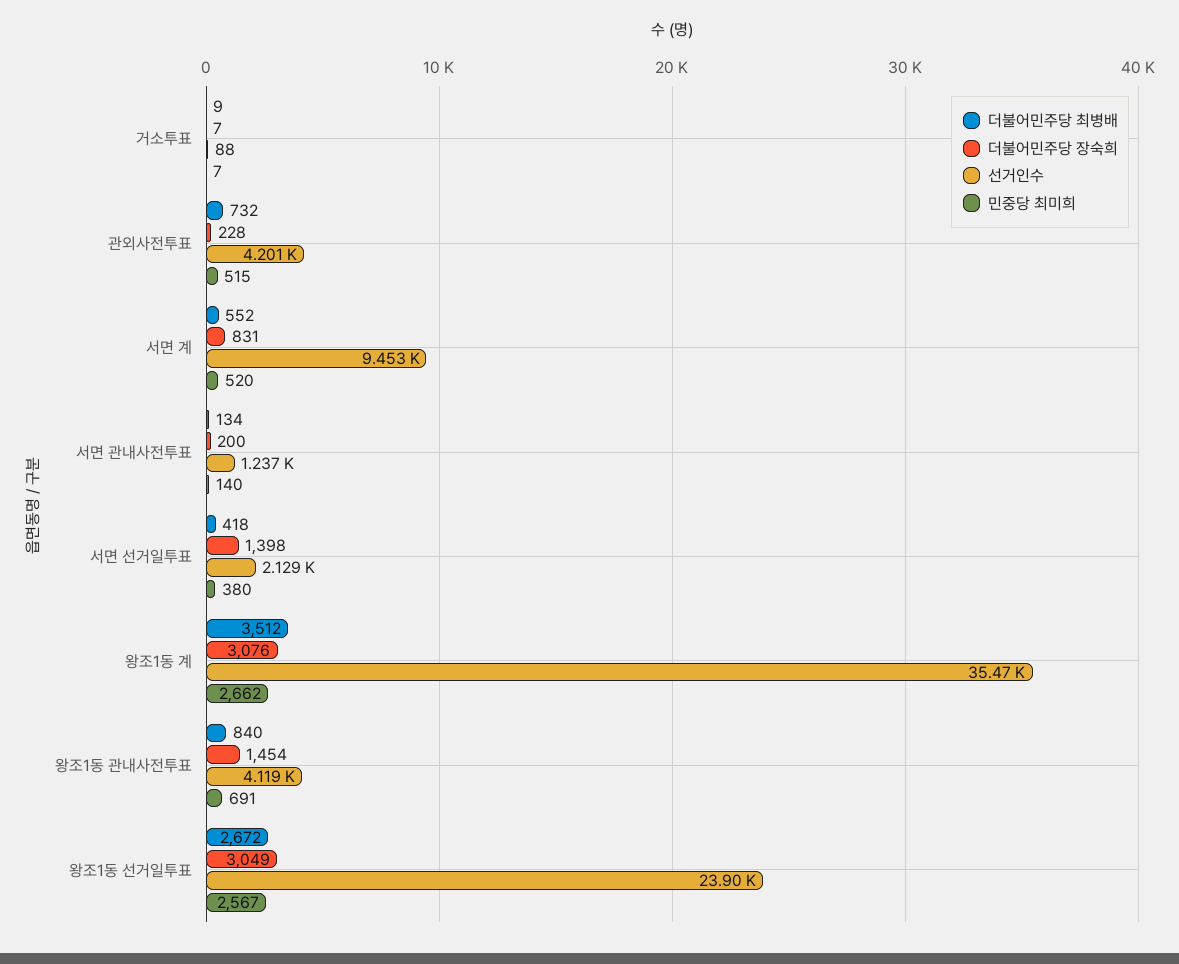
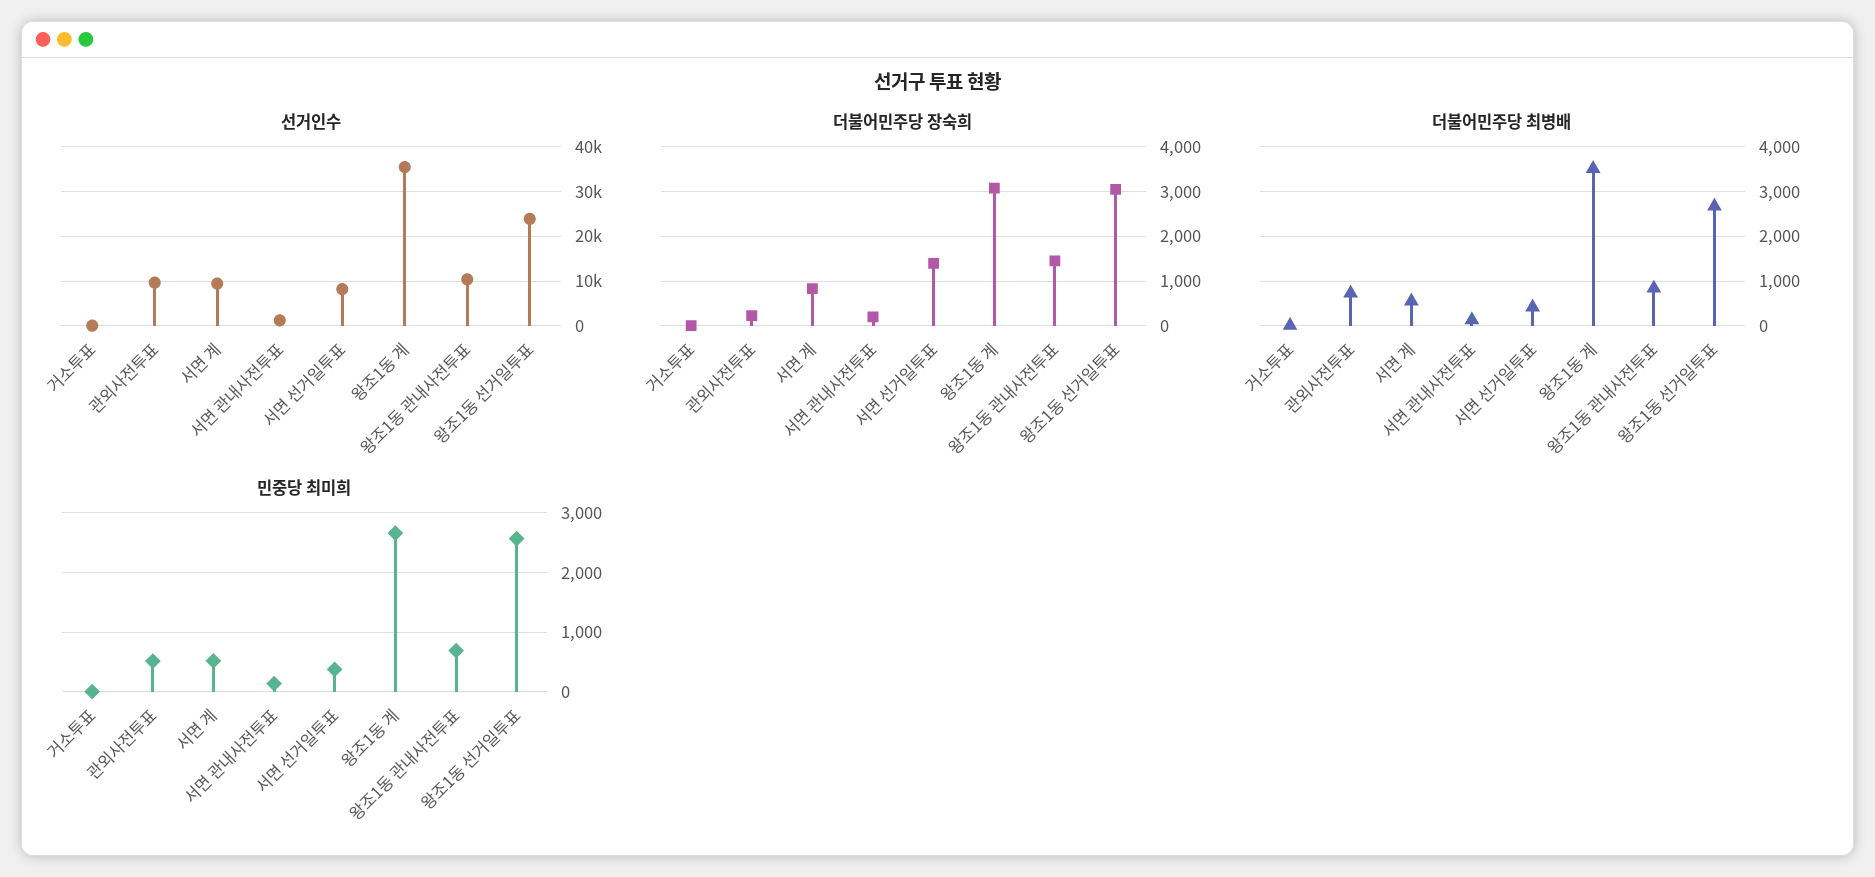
  {
    "더불어민주당 최병배": {
      "거소투표": 9,
      "관외사전투표": 732,
      "서면 계": 552,
      "서면 관내사전투표": 134,
      "서면 선거일투표": 418,
      "왕조1동 계": 3512,
      "왕조1동 관내사전투표": 840,
      "왕조1동 선거일투표": 2672
    },
    "더불어민주당 장숙희": {
      "거소투표": 7,
      "관외사전투표": 228,
      "서면 계": 831,
      "서면 관내사전투표": 200,
      "서면 선거일투표": 1398,
      "왕조1동 계": 3076,
      "왕조1동 관내사전투표": 1454,
      "왕조1동 선거일투표": 3049
    },
    "선거인수": {
      "거소투표": 88,
-     "관외사전투표": 4201,
+     "관외사전투표": 10000,
      "서면 계": 9453,
      "서면 관내사전투표": 1237,
-     "서면 선거일투표": 2129,
+     "서면 선거일투표": 8000,
      "왕조1동 계": 35470,
-     "왕조1동 관내사전투표": 4119,
+     "왕조1동 관내사전투표": 10000,
      "왕조1동 선거일투표": 23900
    },
    "민중당 최미희": {
      "거소투표": 7,
      "관외사전투표": 515,
      "서면 계": 520,
      "서면 관내사전투표": 140,
      "서면 선거일투표": 380,
      "왕조1동 계": 2662,
      "왕조1동 관내사전투표": 691,
      "왕조1동 선거일투표": 2567
    }
  }

